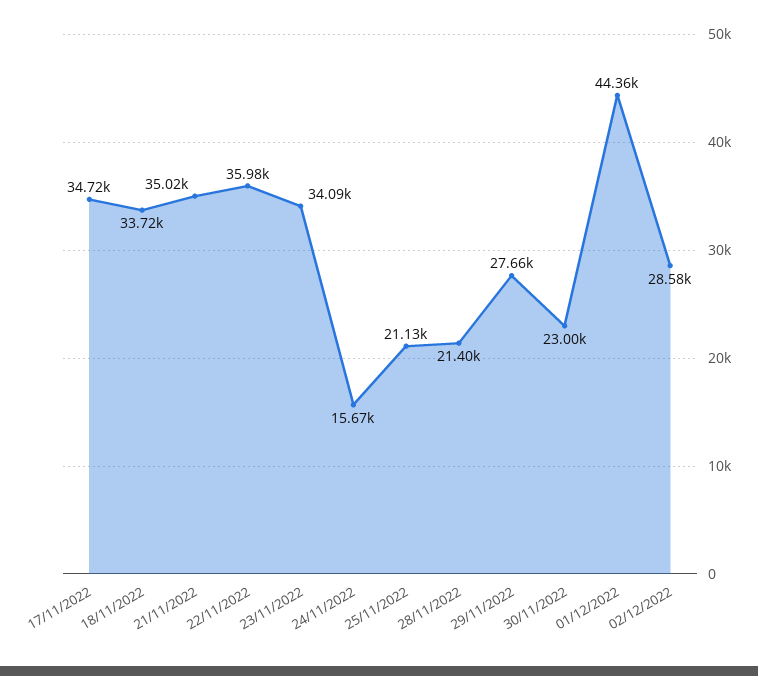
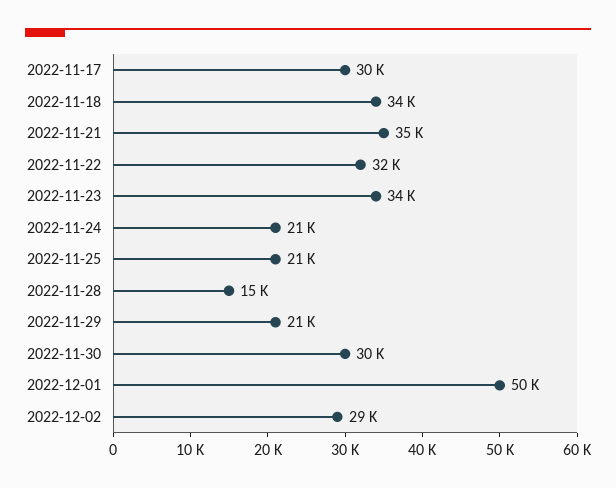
  {
-   "17/11/2022": 34720,
+   "17/11/2022": 30000,
    "18/11/2022": 33720,
    "21/11/2022": 35020,
-   "22/11/2022": 35980,
+   "22/11/2022": 32000,
    "23/11/2022": 34090,
-   "24/11/2022": 15670,
+   "24/11/2022": 21000,
    "25/11/2022": 21130,
-   "28/11/2022": 21400,
+   "28/11/2022": 15000,
-   "29/11/2022": 27660,
+   "29/11/2022": 21000,
-   "30/11/2022": 23000,
+   "30/11/2022": 30000,
-   "01/12/2022": 44360,
+   "01/12/2022": 50000,
    "02/12/2022": 28580
  }

